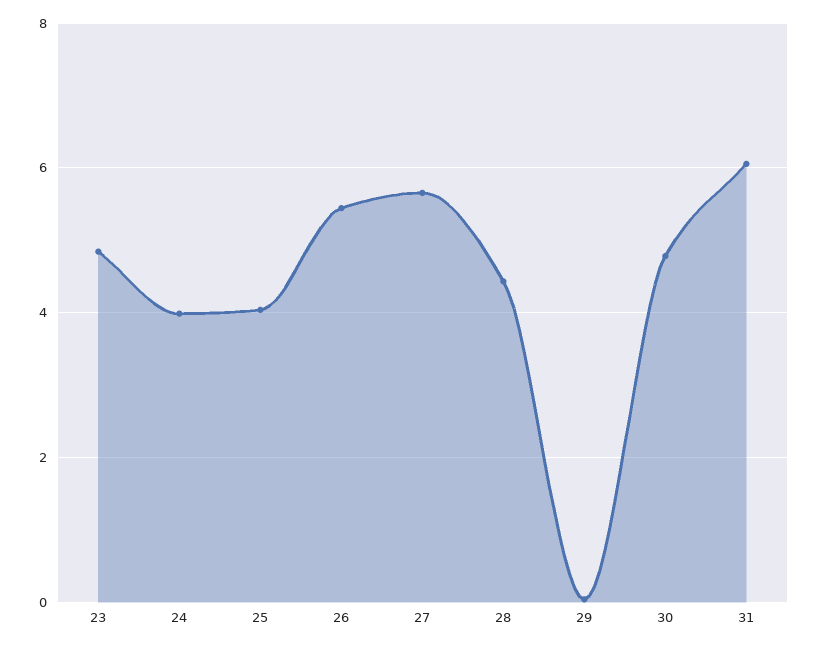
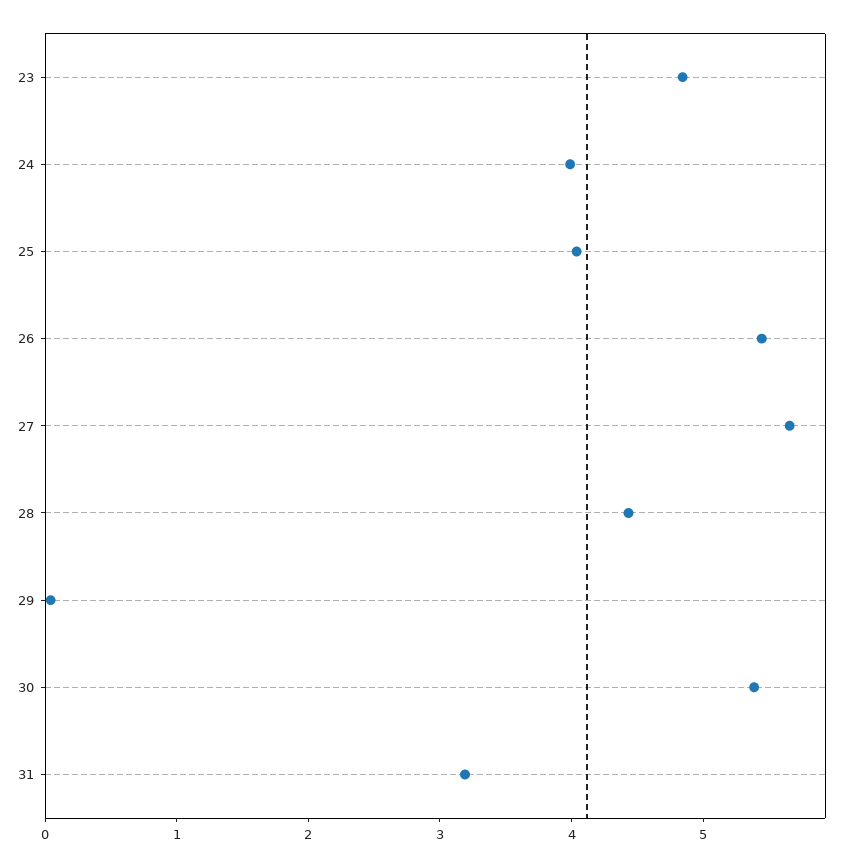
  {
    "23": 4.8,
    "24": 4,
    "25": 4,
    "26": 5.4,
    "27": 5.6,
    "28": 4.4,
    "29": 0,
-   "30": 4.8,
+   "30": 5.4,
-   "31": 6
+   "31": 3.2
  }

